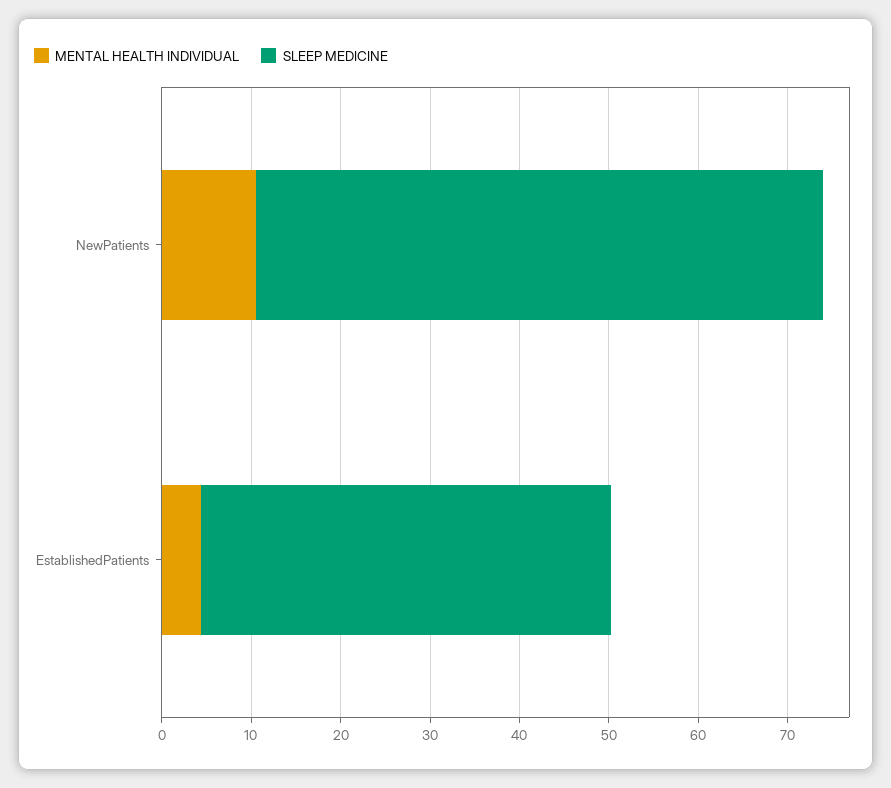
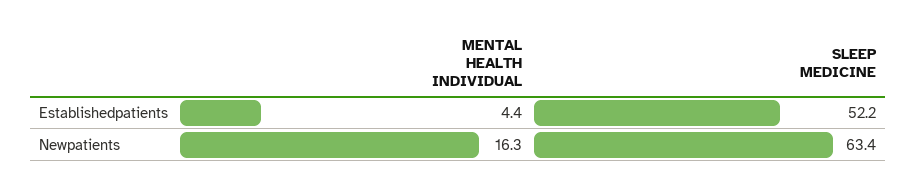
  {
    "MENTAL HEALTH INDIVIDUAL": {
-     "NewPatients": 10,
+     "NewPatients": 16.3,
      "EstablishedPatients": 4.4
    },
    "SLEEP MEDICINE": {
      "NewPatients": 63.4,
-     "EstablishedPatients": 46
+     "EstablishedPatients": 52.2
    }
  }

